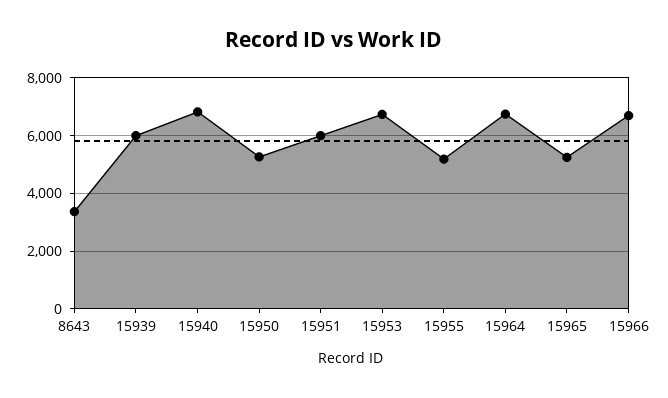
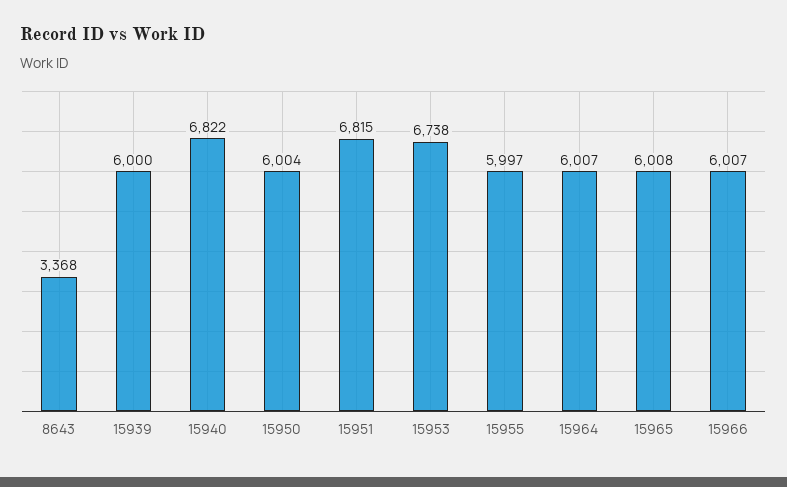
  {
    "8643": 3368,
    "15939": 6000,
    "15940": 6822,
-   "15950": 5250,
+   "15950": 6004,
-   "15951": 6000,
+   "15951": 6815,
    "15953": 6738,
-   "15955": 5250,
+   "15955": 5997,
-   "15964": 6750,
+   "15964": 6007,
-   "15965": 5250,
+   "15965": 6008,
-   "15966": 6750
+   "15966": 6007
  }

